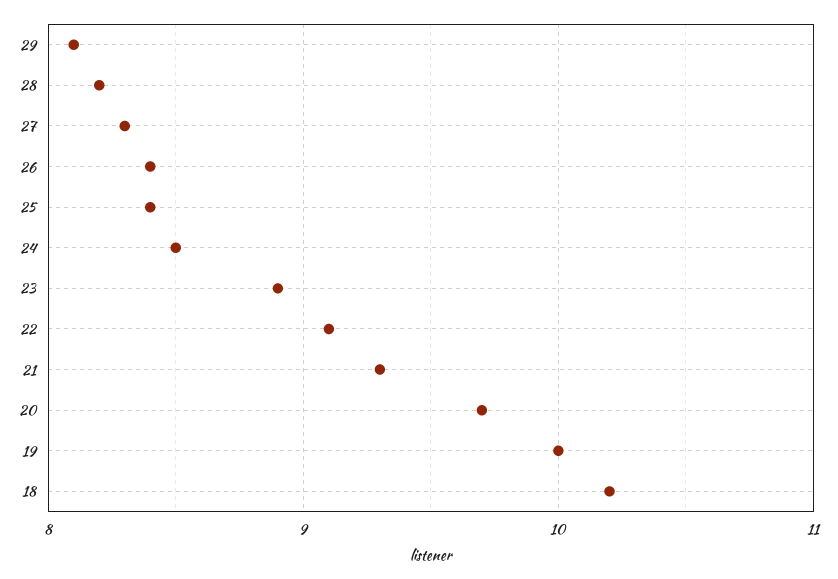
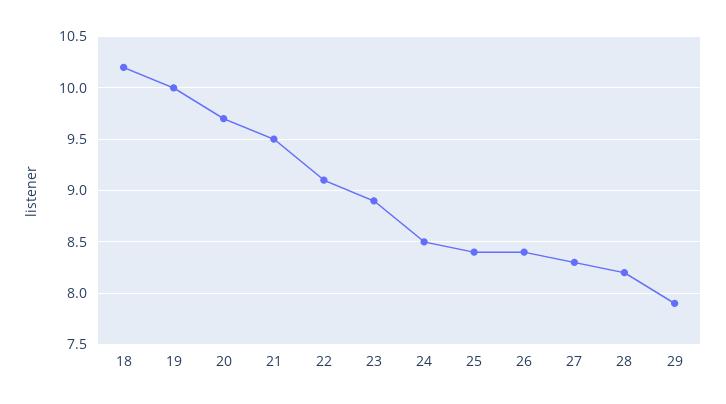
  {
-   "29": 8.1,
+   "29": 7.9,
    "28": 8.2,
    "27": 8.3,
    "26": 8.4,
    "25": 8.4,
    "24": 8.5,
    "23": 8.9,
    "22": 9.1,
-   "21": 9.3,
+   "21": 9.5,
    "20": 9.7,
    "19": 10,
    "18": 10.2
  }

